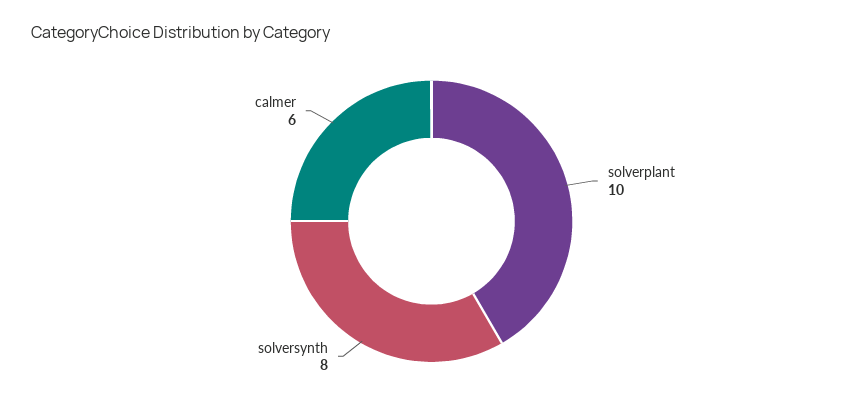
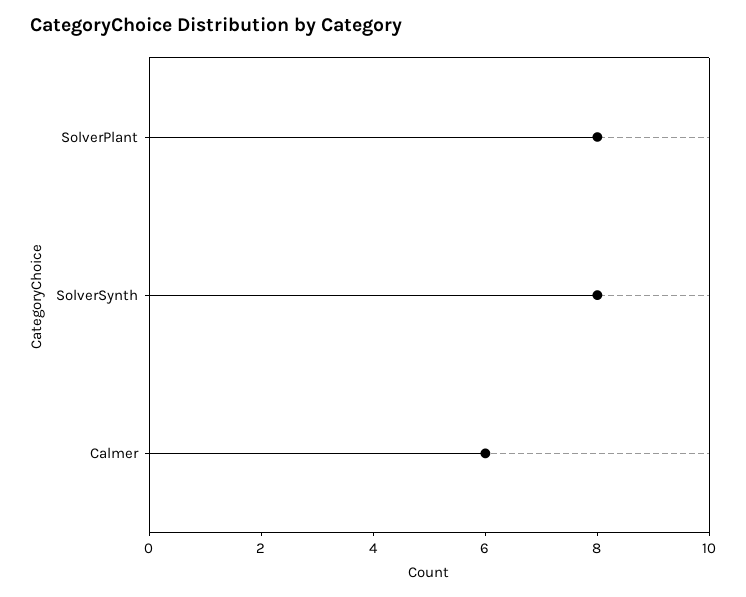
  {
-   "solverplant": 10,
+   "solverplant": 8,
    "solversynth": 8,
    "calmer": 6
  }

